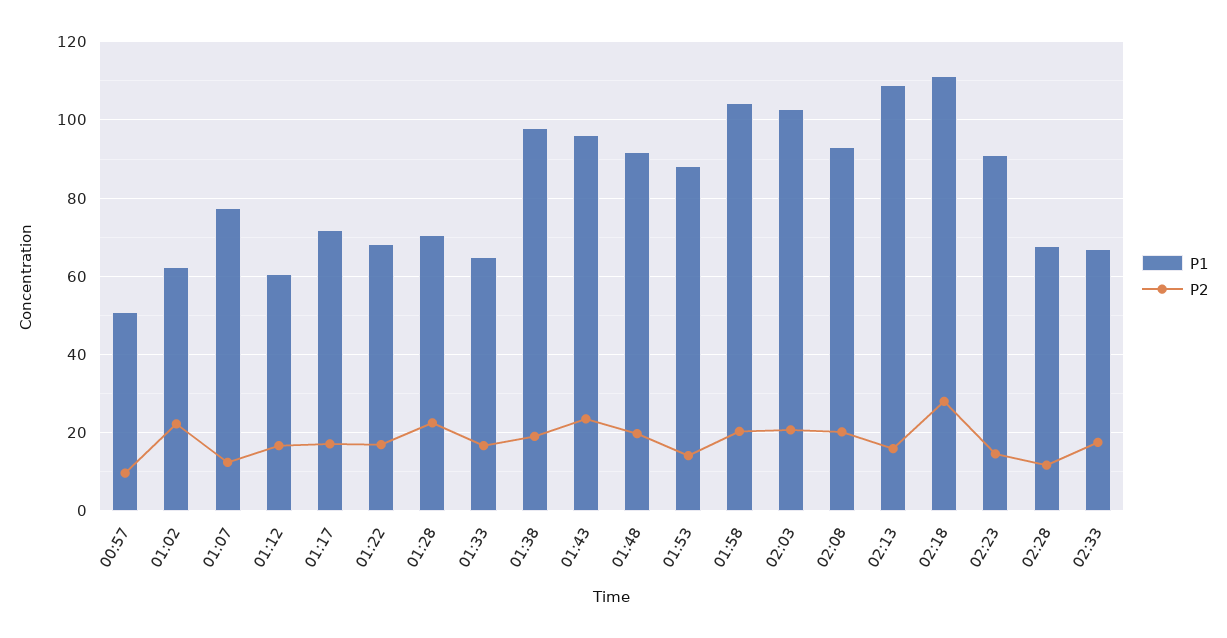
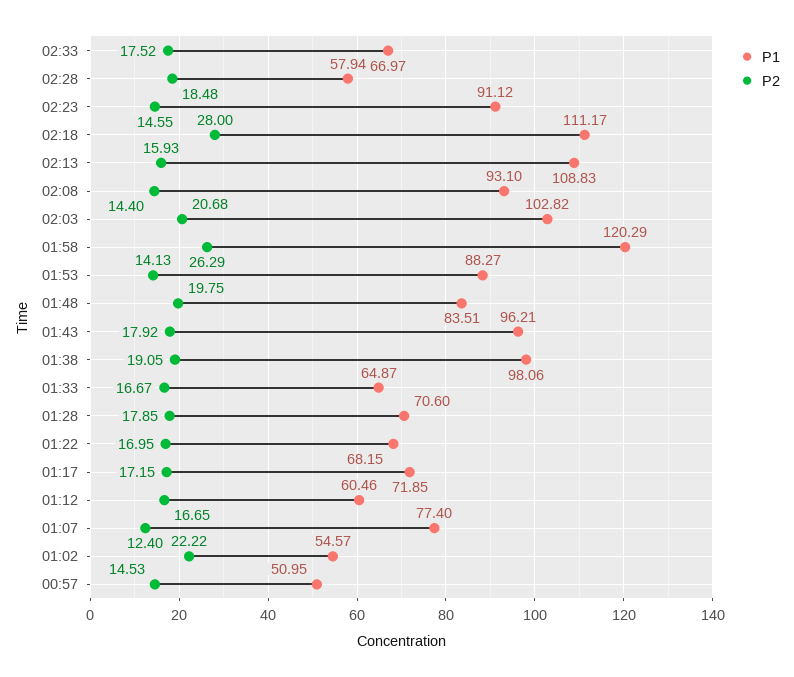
  {
    "P1": {
      "00:57": 50.95,
-     "01:02": 62,
+     "01:02": 54.57,
      "01:07": 77.4,
      "01:12": 60.46,
      "01:17": 71.85,
      "01:22": 68.15,
      "01:28": 70.6,
      "01:33": 64.87,
      "01:38": 98.06,
      "01:43": 96.21,
-     "01:48": 92,
+     "01:48": 83.51,
      "01:53": 88.27,
-     "01:58": 104,
+     "01:58": 120.29,
      "02:03": 102.82,
      "02:08": 93.1,
      "02:13": 108.83,
      "02:18": 111.17,
      "02:23": 91.12,
-     "02:28": 68,
+     "02:28": 57.94,
      "02:33": 66.97
    },
    "P2": {
-     "00:57": 10,
+     "00:57": 14.53,
      "01:02": 22.22,
      "01:07": 12.4,
      "01:12": 16.65,
      "01:17": 17.15,
      "01:22": 16.95,
-     "01:28": 22,
+     "01:28": 17.85,
      "01:33": 16.67,
      "01:38": 19.05,
-     "01:43": 24,
+     "01:43": 17.92,
      "01:48": 19.75,
      "01:53": 14.13,
-     "01:58": 20,
+     "01:58": 26.29,
      "02:03": 20.68,
-     "02:08": 20,
+     "02:08": 14.4,
      "02:13": 15.93,
      "02:18": 28,
      "02:23": 14.55,
-     "02:28": 12,
+     "02:28": 18.48,
      "02:33": 17.52
    }
  }

